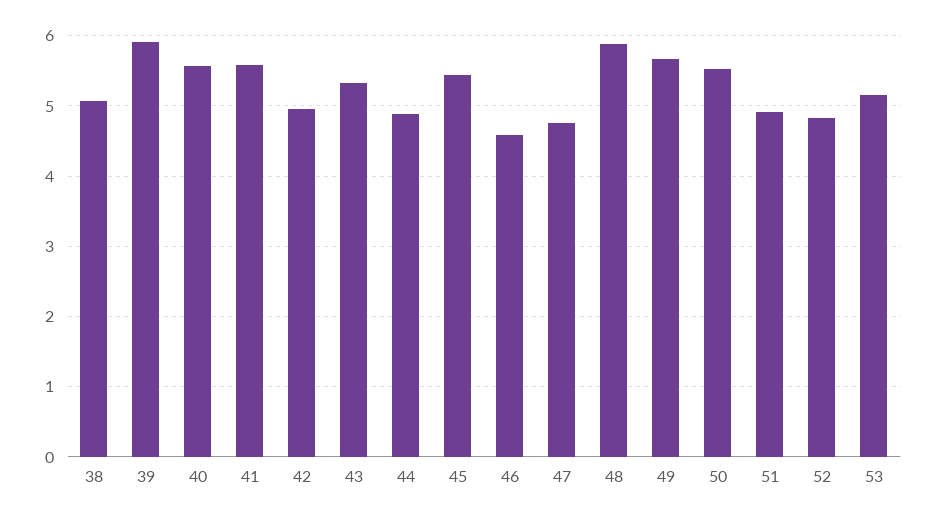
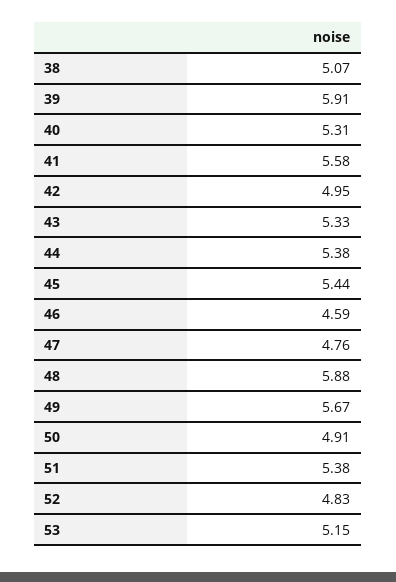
  {
    "38": 5.07,
    "39": 5.91,
-   "40": 5.6,
+   "40": 5.31,
    "41": 5.58,
    "42": 4.95,
    "43": 5.33,
-   "44": 4.9,
+   "44": 5.38,
    "45": 5.44,
    "46": 4.59,
    "47": 4.76,
    "48": 5.88,
    "49": 5.67,
-   "50": 5.5,
+   "50": 4.91,
-   "51": 4.9,
+   "51": 5.38,
    "52": 4.83,
    "53": 5.15
  }

